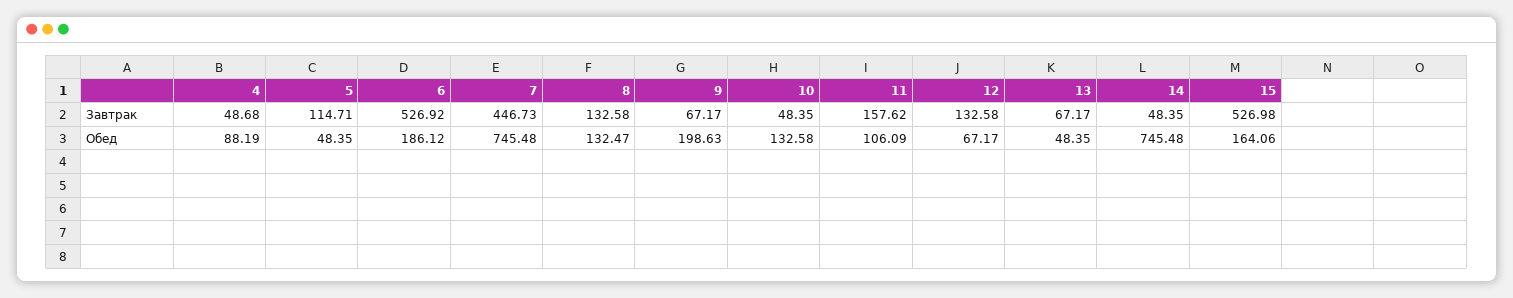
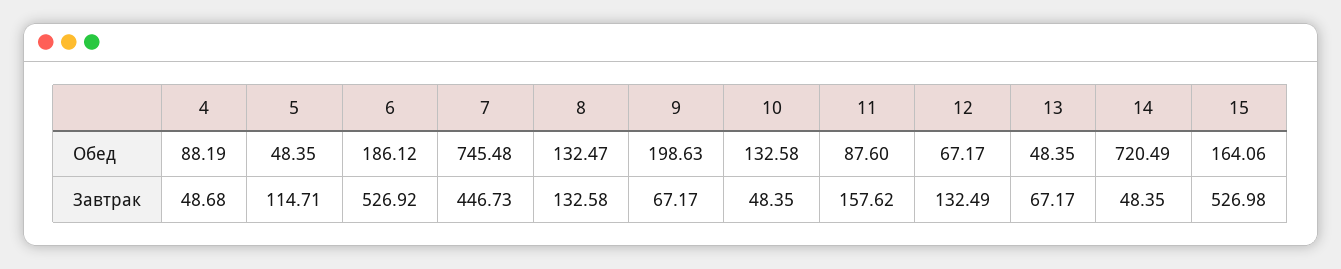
  {
    "4": {
      "Завтрак": 48.68,
      "Обед": 88.19
    },
    "5": {
      "Завтрак": 114.71,
      "Обед": 48.35
    },
    "6": {
      "Завтрак": 526.92,
      "Обед": 186.12
    },
    "7": {
      "Завтрак": 446.73,
      "Обед": 745.48
    },
    "8": {
      "Завтрак": 132.58,
      "Обед": 132.47
    },
    "9": {
      "Завтрак": 67.17,
      "Обед": 198.63
    },
    "10": {
      "Завтрак": 48.35,
      "Обед": 132.58
    },
    "11": {
      "Завтрак": 157.62,
-     "Обед": 106.09
+     "Обед": 87.6
    },
    "12": {
-     "Завтрак": 132.58,
+     "Завтрак": 132.49,
      "Обед": 67.17
    },
    "13": {
      "Завтрак": 67.17,
      "Обед": 48.35
    },
    "14": {
      "Завтрак": 48.35,
-     "Обед": 745.48
+     "Обед": 720.49
    },
    "15": {
      "Завтрак": 526.98,
      "Обед": 164.06
    }
  }

